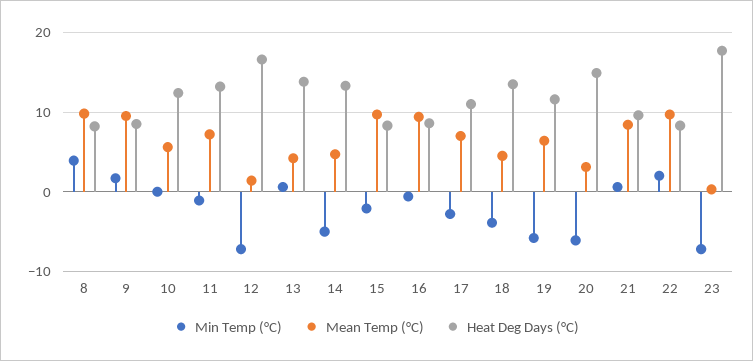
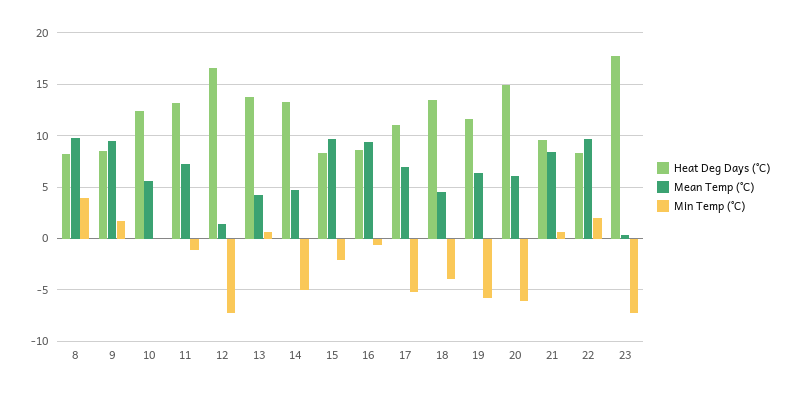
  {
    "Min Temp (°C)": {
      "8": 4,
      "9": 2,
      "10": 0,
      "11": -1,
      "12": -7,
      "13": 1,
      "14": -5,
      "15": -2,
      "16": -1,
-     "17": -3,
+     "17": -5,
      "18": -4,
      "19": -6,
      "20": -6,
      "21": 1,
      "22": 2,
      "23": -7
    },
    "Mean Temp (°C)": {
      "8": 10,
      "9": 10,
      "10": 6,
      "11": 7,
      "12": 1,
      "13": 4,
      "14": 5,
      "15": 10,
      "16": 9,
      "17": 7,
      "18": 5,
      "19": 6,
-     "20": 3,
+     "20": 6,
      "21": 8,
      "22": 10,
      "23": 0
    },
    "Heat Deg Days (°C)": {
      "8": 8,
      "9": 9,
      "10": 12,
      "11": 13,
      "12": 17,
      "13": 14,
      "14": 13,
      "15": 8,
      "16": 9,
      "17": 11,
      "18": 14,
      "19": 12,
      "20": 15,
      "21": 10,
      "22": 8,
      "23": 18
    }
  }

